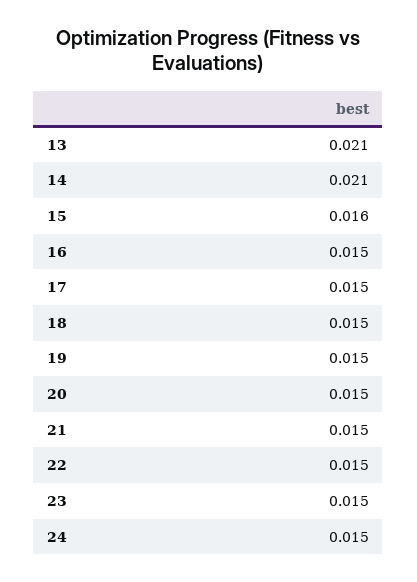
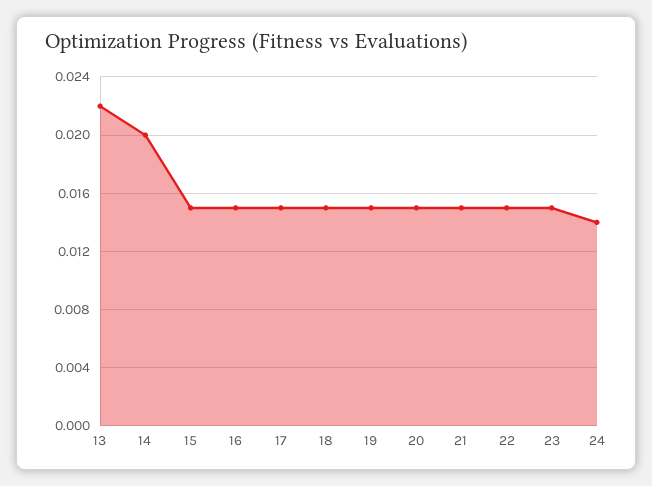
  {
-   "13": 0.021,
+   "13": 0.022,
-   "14": 0.021,
+   "14": 0.02,
-   "15": 0.016,
+   "15": 0.015,
    "16": 0.015,
    "17": 0.015,
    "18": 0.015,
    "19": 0.015,
    "20": 0.015,
    "21": 0.015,
    "22": 0.015,
    "23": 0.015,
-   "24": 0.015
+   "24": 0.014
  }

